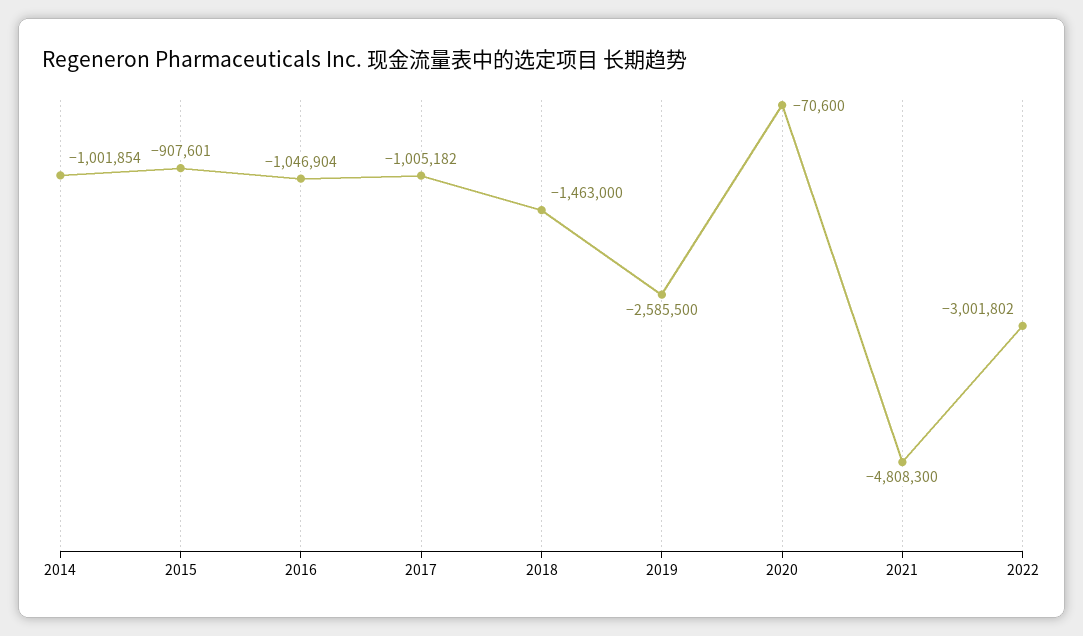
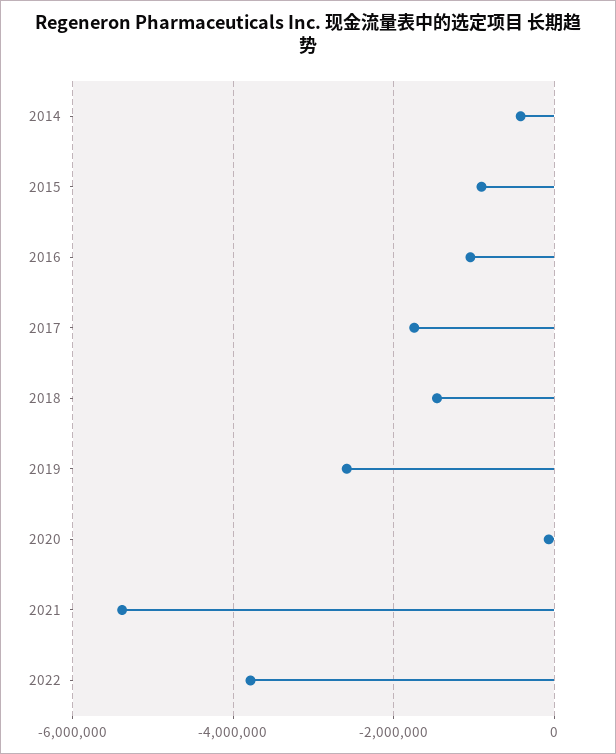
  {
-   "2014": -1001854,
+   "2014": -400000,
    "2015": -907601,
    "2016": -1046904,
-   "2017": -1005182,
+   "2017": -1800000,
    "2018": -1463000,
    "2019": -2585500,
    "2020": -70600,
-   "2021": -4808300,
+   "2021": -5400000,
-   "2022": -3001802
+   "2022": -3800000
  }

